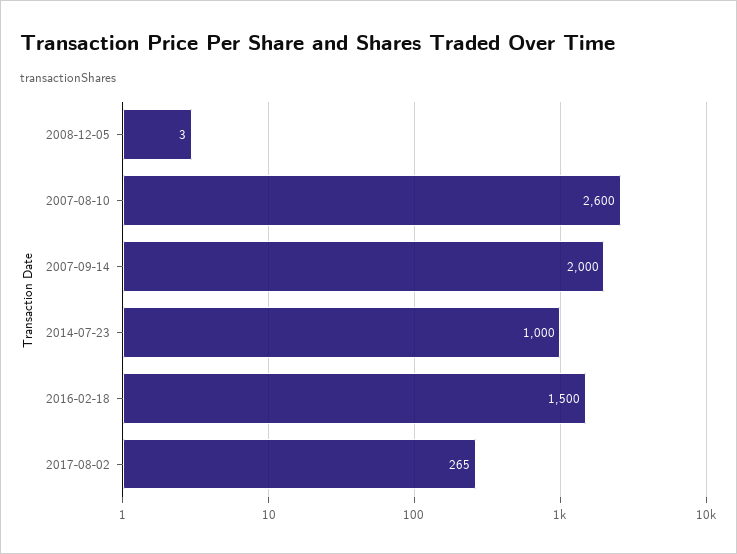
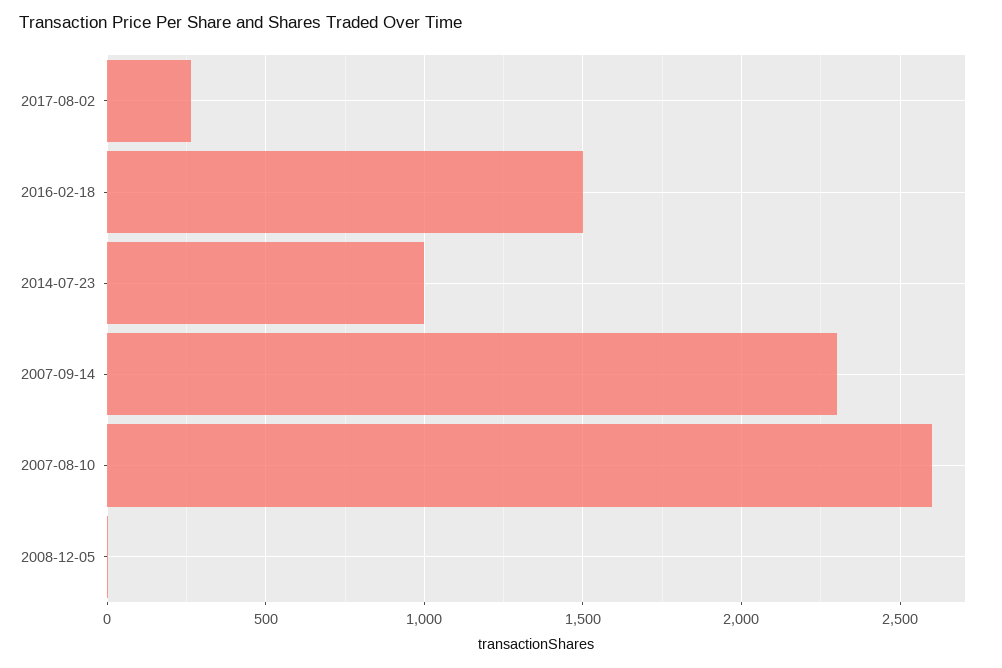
  {
    "2008-12-05": 3,
    "2007-08-10": 2600,
-   "2007-09-14": 2000,
+   "2007-09-14": 2300,
    "2014-07-23": 1000,
    "2016-02-18": 1500,
    "2017-08-02": 265
  }

